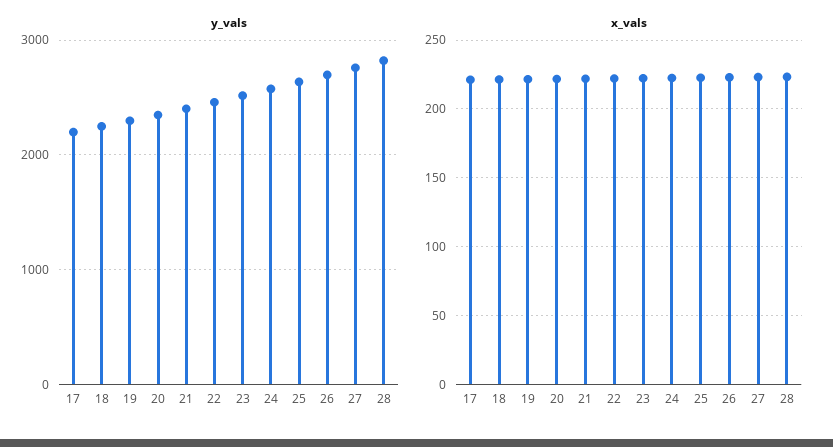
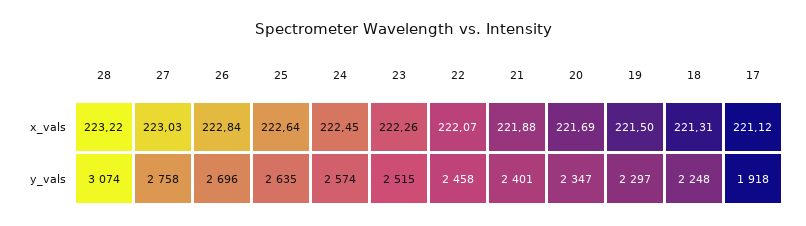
  {
    "y_vals": {
-     "17": 2200,
+     "17": 1918,
      "18": 2248,
      "19": 2297,
      "20": 2347,
      "21": 2401,
      "22": 2458,
      "23": 2515,
      "24": 2574,
      "25": 2635,
      "26": 2696,
      "27": 2758,
-     "28": 2800
+     "28": 3074
    },
    "x_vals": {
      "17": 221.12,
      "18": 221.31,
      "19": 221.5,
      "20": 221.69,
      "21": 221.88,
      "22": 222.07,
      "23": 222.26,
      "24": 222.45,
      "25": 222.64,
      "26": 222.84,
      "27": 223.03,
      "28": 223.22
    }
  }

